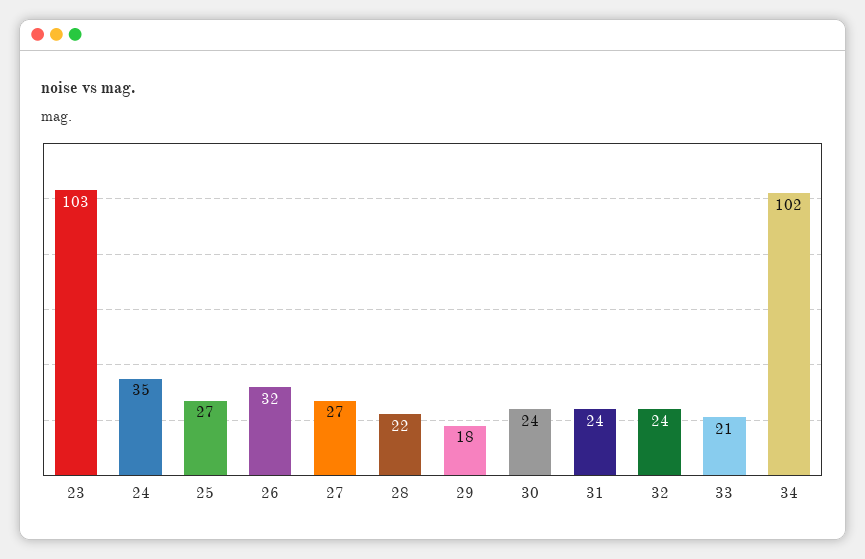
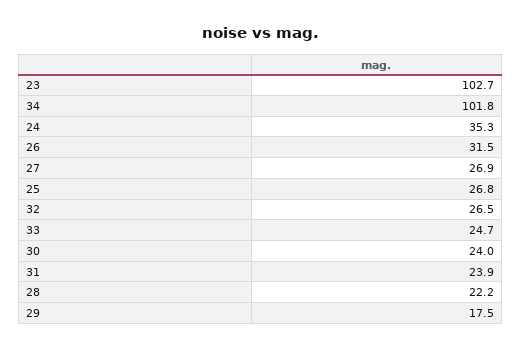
  {
    "23": 102.7,
    "24": 35.3,
    "25": 26.8,
    "26": 31.5,
    "27": 26.9,
    "28": 22.2,
    "29": 17.5,
    "30": 24,
    "31": 23.9,
-   "32": 24,
+   "32": 26.5,
-   "33": 21,
+   "33": 24.7,
    "34": 101.8
  }

